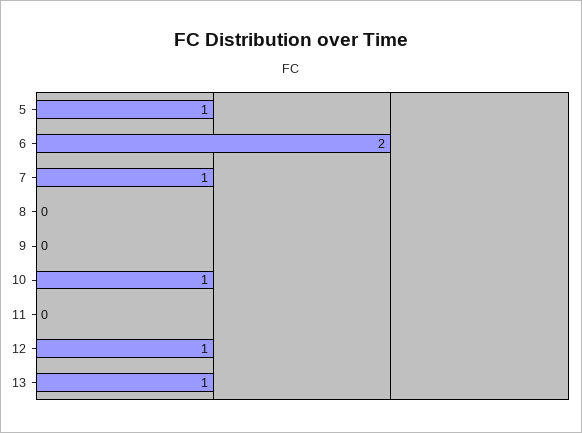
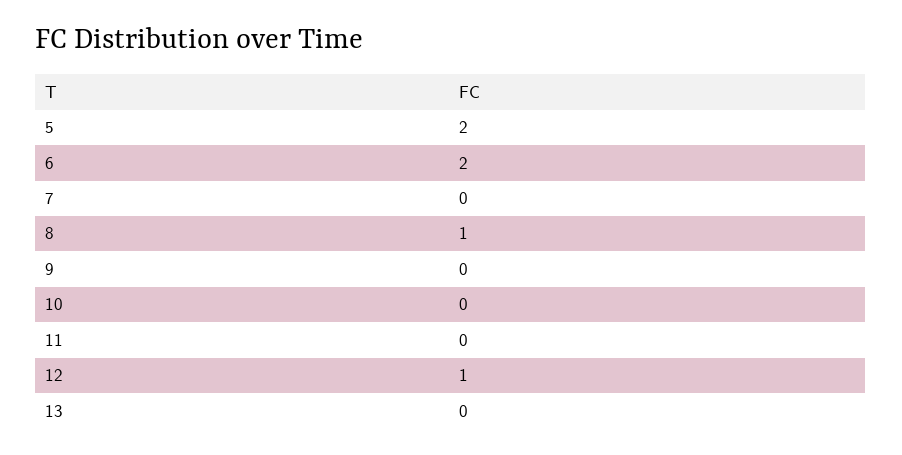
  {
-   "5": 1,
+   "5": 2,
    "6": 2,
-   "7": 1,
+   "7": 0,
-   "8": 0,
+   "8": 1,
    "9": 0,
-   "10": 1,
+   "10": 0,
    "11": 0,
    "12": 1,
-   "13": 1
+   "13": 0
  }

